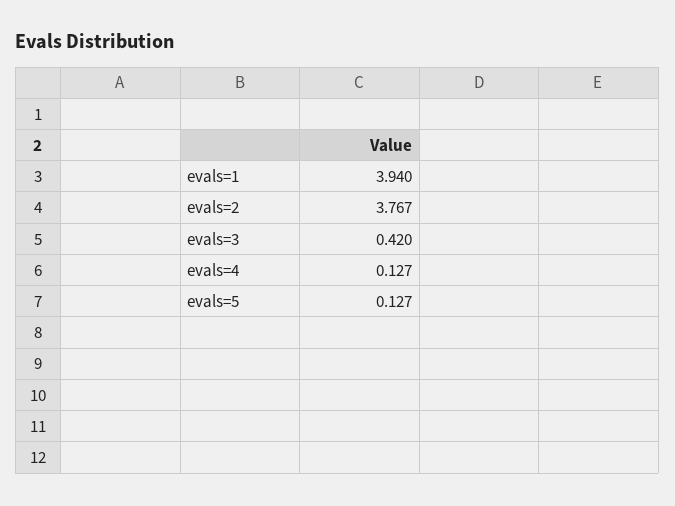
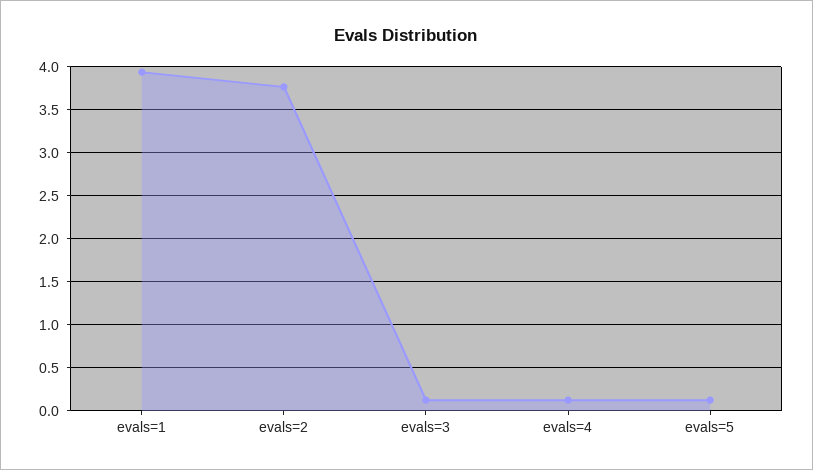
  {
    "evals=1": 3.94,
    "evals=2": 3.767,
-   "evals=3": 0.42,
+   "evals=3": 0.1,
    "evals=4": 0.127,
    "evals=5": 0.127
  }

